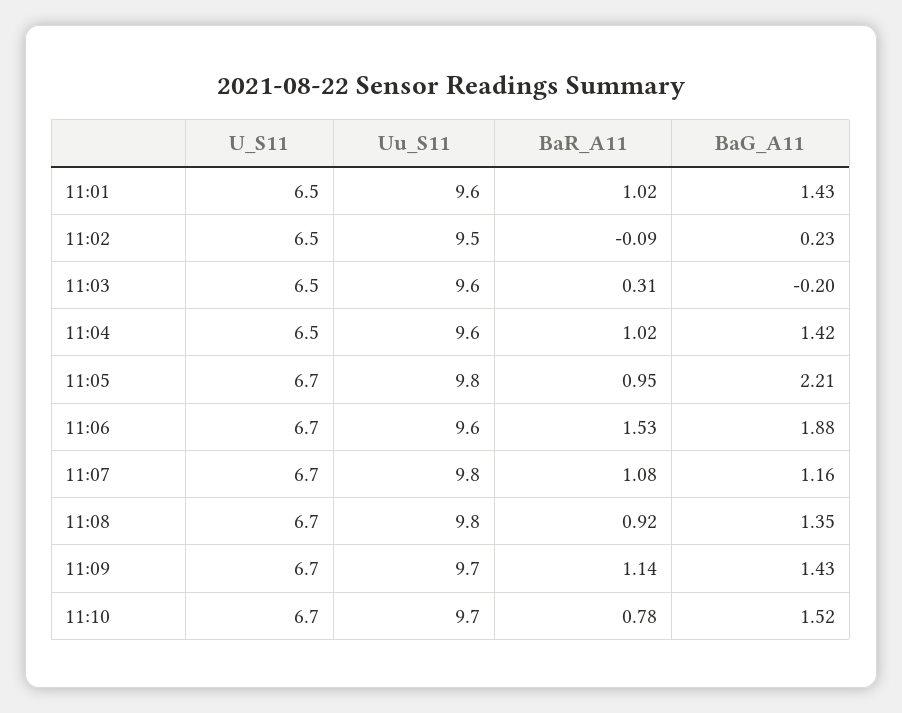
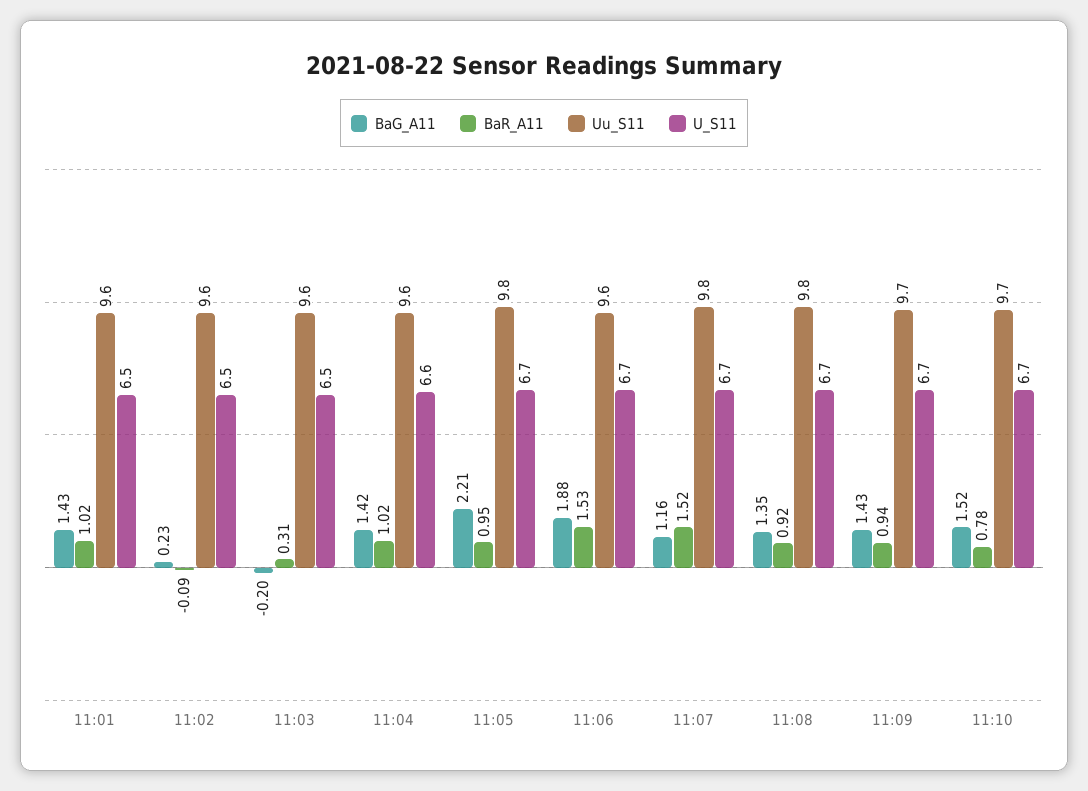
  {
    "U_S11": {
      "11:01": 6.5,
      "11:02": 6.5,
      "11:03": 6.5,
-     "11:04": 6.5,
+     "11:04": 6.6,
      "11:05": 6.7,
      "11:06": 6.7,
      "11:07": 6.7,
      "11:08": 6.7,
      "11:09": 6.7,
      "11:10": 6.7
    },
    "Uu_S11": {
      "11:01": 9.6,
-     "11:02": 9.5,
+     "11:02": 9.6,
      "11:03": 9.6,
      "11:04": 9.6,
      "11:05": 9.8,
      "11:06": 9.6,
      "11:07": 9.8,
      "11:08": 9.8,
      "11:09": 9.7,
      "11:10": 9.7
    },
    "BaR_A11": {
      "11:01": 1.02,
      "11:02": -0.09,
      "11:03": 0.31,
      "11:04": 1.02,
      "11:05": 0.95,
      "11:06": 1.53,
-     "11:07": 1.08,
+     "11:07": 1.52,
      "11:08": 0.92,
-     "11:09": 1.14,
+     "11:09": 0.94,
      "11:10": 0.78
    },
    "BaG_A11": {
      "11:01": 1.43,
      "11:02": 0.23,
      "11:03": -0.2,
      "11:04": 1.42,
      "11:05": 2.21,
      "11:06": 1.88,
      "11:07": 1.16,
      "11:08": 1.35,
      "11:09": 1.43,
      "11:10": 1.52
    }
  }

